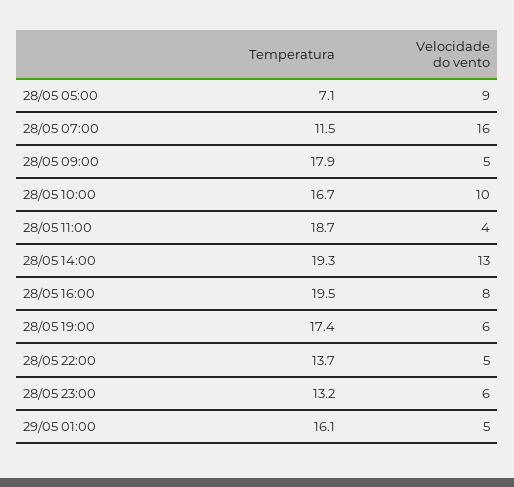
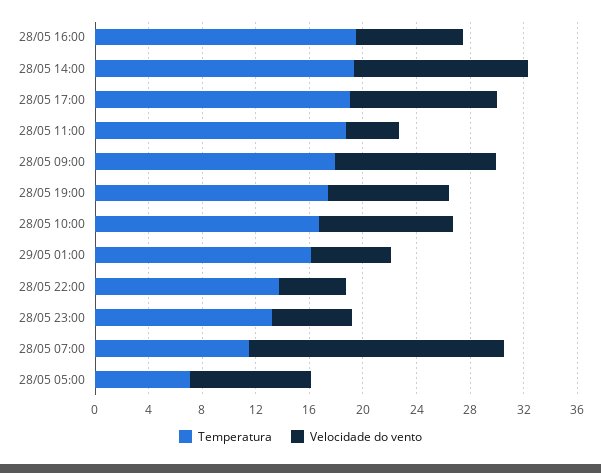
  {
    "Temperatura": {
      "28/05 05:00": 7.1,
      "28/05 07:00": 11.5,
      "28/05 09:00": 17.9,
      "28/05 10:00": 16.7,
      "28/05 11:00": 18.7,
      "28/05 14:00": 19.3,
      "28/05 16:00": 19.5,
      "28/05 19:00": 17.4,
      "28/05 22:00": 13.7,
      "28/05 23:00": 13.2,
-     "29/05 01:00": 16.1
+     "29/05 01:00": 16.1,
+     "28/05 17:00": 19
    },
    "Velocidade do vento": {
      "28/05 05:00": 9,
-     "28/05 07:00": 16,
+     "28/05 07:00": 19,
-     "28/05 09:00": 5,
+     "28/05 09:00": 12,
      "28/05 10:00": 10,
      "28/05 11:00": 4,
      "28/05 14:00": 13,
      "28/05 16:00": 8,
-     "28/05 19:00": 6,
+     "28/05 19:00": 9,
      "28/05 22:00": 5,
      "28/05 23:00": 6,
-     "29/05 01:00": 5
+     "29/05 01:00": 6,
+     "28/05 17:00": 11
    }
  }

